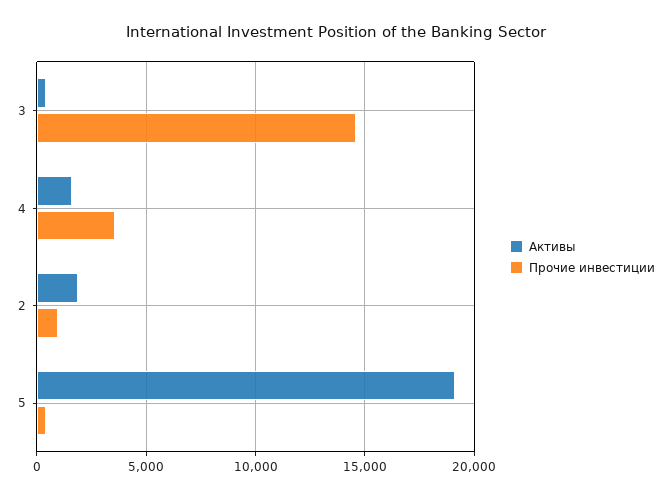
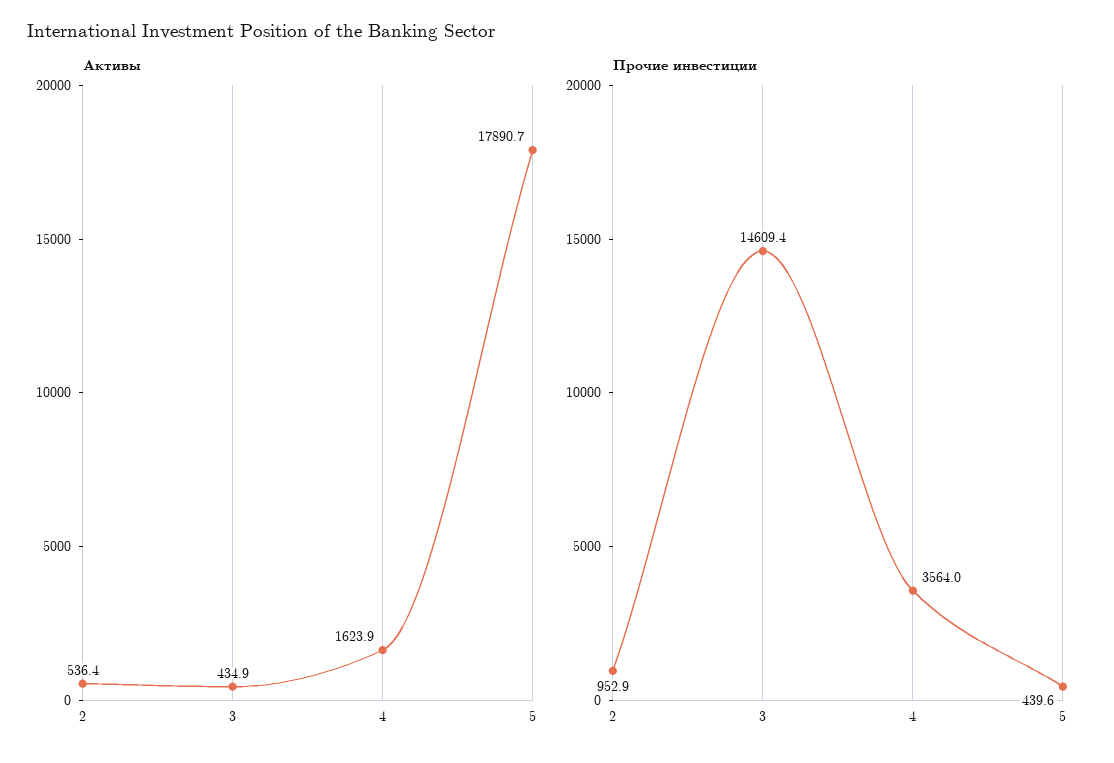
  {
    "Активы": {
      "3": 434.9,
      "4": 1623.9,
-     "2": 2000,
+     "2": 536.4,
-     "5": 19000
+     "5": 17890.7
    },
    "Прочие инвестиции": {
      "3": 14609.4,
      "4": 3564,
      "2": 952.9,
      "5": 439.6
    }
  }

